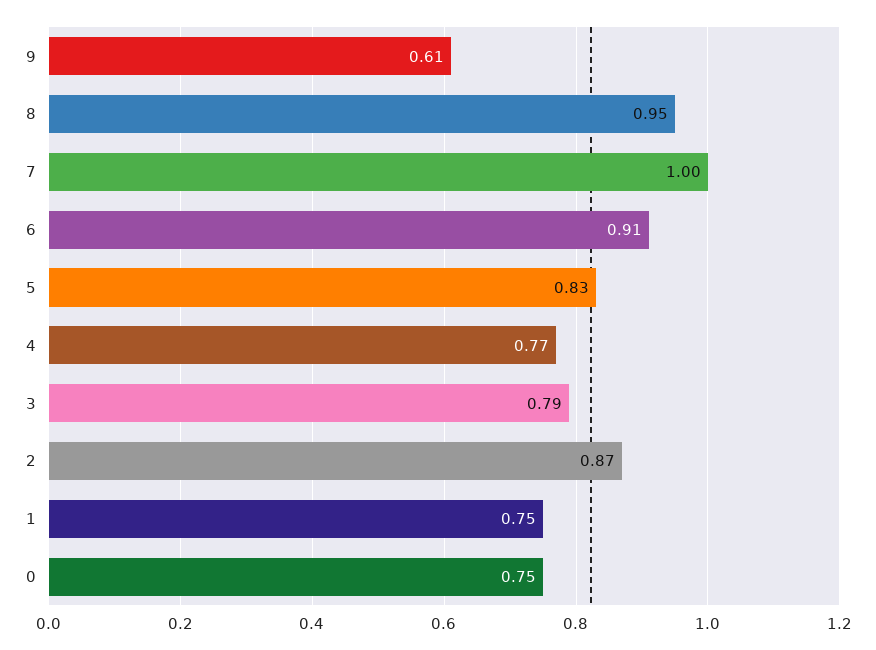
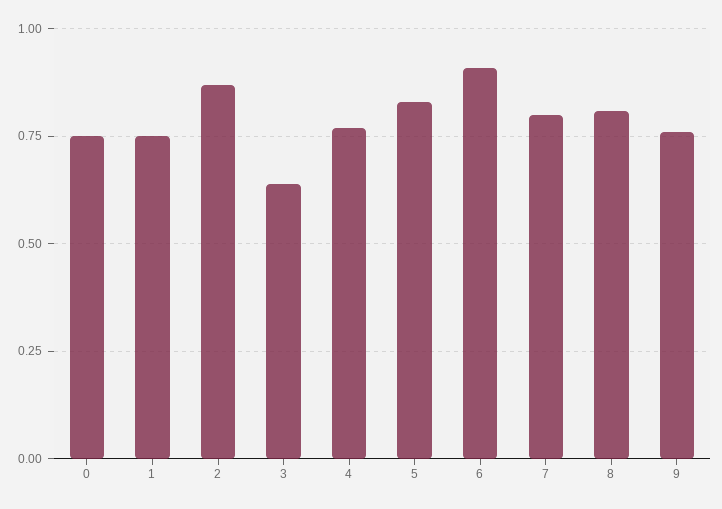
  {
-   "9": 0.61,
+   "9": 0.75,
-   "8": 0.95,
+   "8": 0.8,
-   "7": 1,
+   "7": 0.8,
    "6": 0.91,
    "5": 0.83,
    "4": 0.77,
-   "3": 0.79,
+   "3": 0.65,
    "2": 0.87,
    "1": 0.75,
    "0": 0.75
  }

